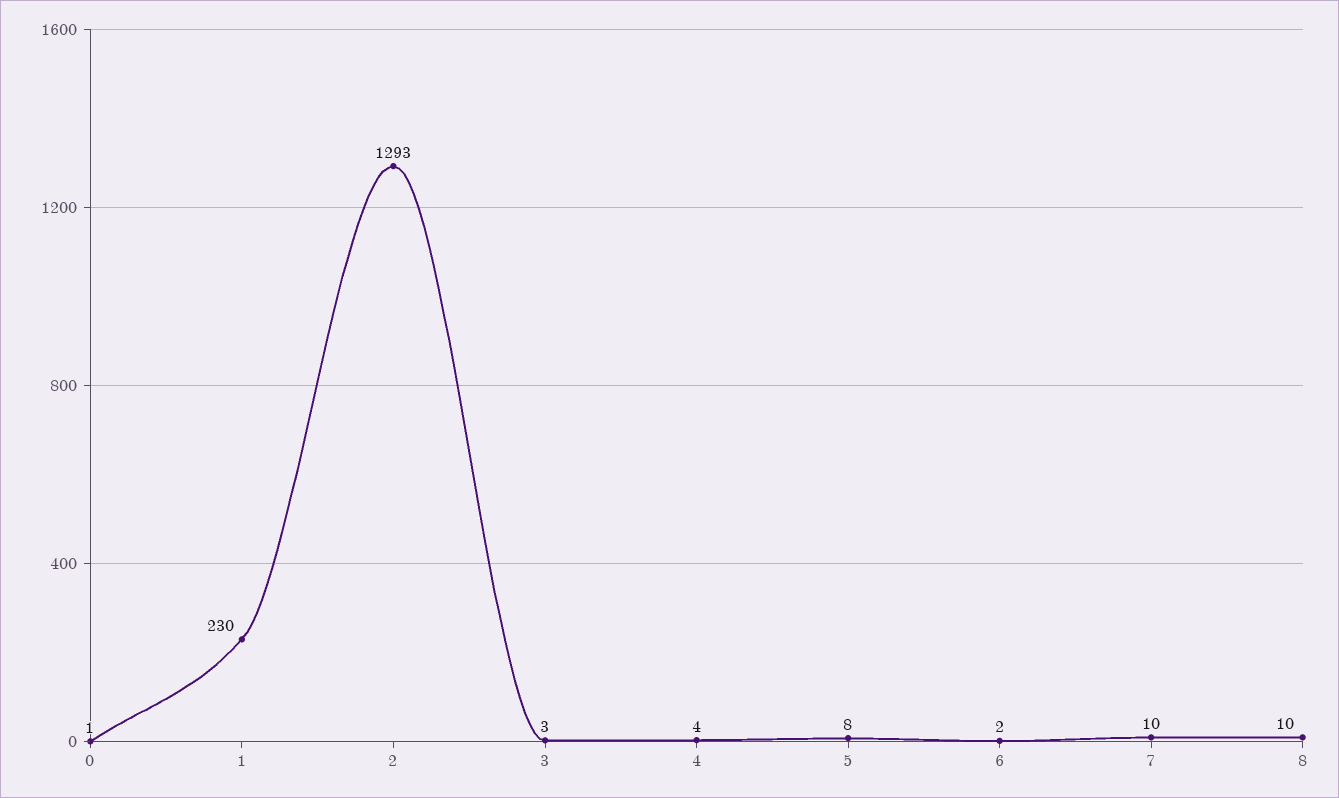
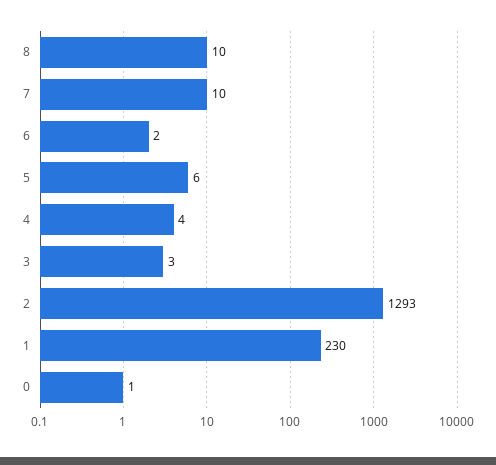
  {
    "0": 1,
    "1": 230,
    "2": 1293,
    "3": 3,
    "4": 4,
-   "5": 8,
+   "5": 6,
    "6": 2,
    "7": 10,
    "8": 10
  }

